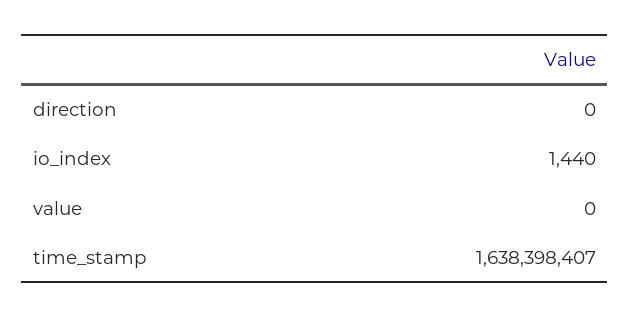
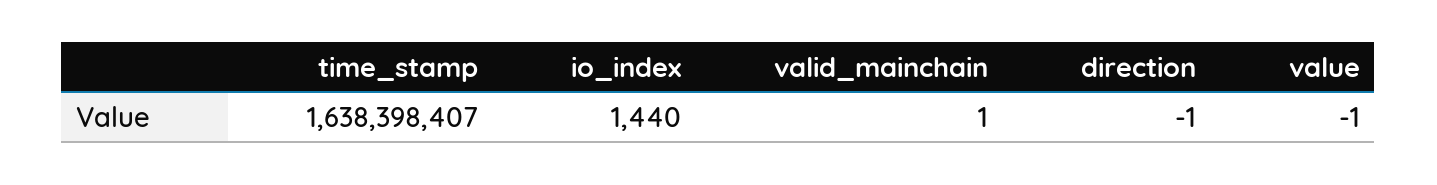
  {
-   "direction": 0,
+   "direction": -1,
    "io_index": 1440,
-   "value": 0,
+   "value": -1,
-   "time_stamp": 1638398407
+   "time_stamp": 1638398407,
+   "valid_mainchain": 1
  }

